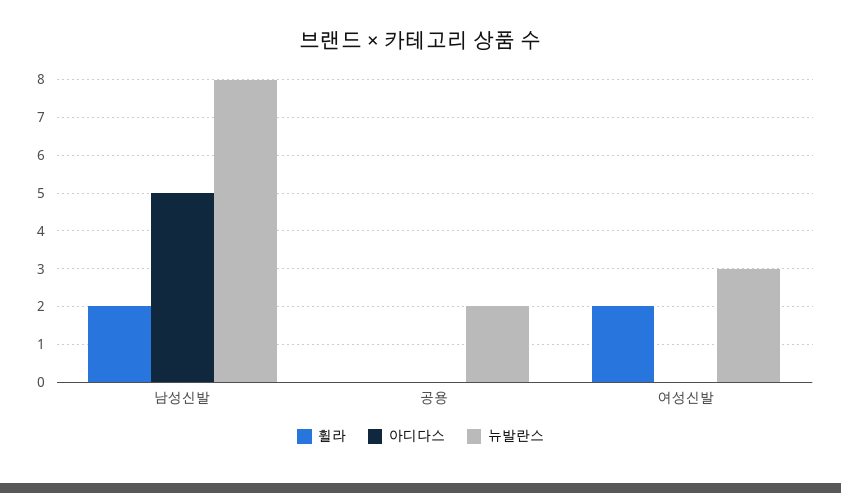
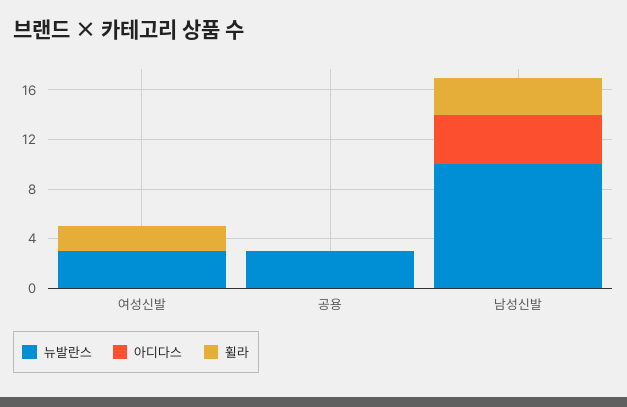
  {
    "휠라": {
-     "남성신발": 2,
+     "남성신발": 3,
      "공용": 0,
      "여성신발": 2
    },
    "아디다스": {
-     "남성신발": 5,
+     "남성신발": 4,
      "공용": 0,
      "여성신발": 0
    },
    "뉴발란스": {
-     "남성신발": 8,
+     "남성신발": 10,
-     "공용": 2,
+     "공용": 3,
      "여성신발": 3
    }
  }

